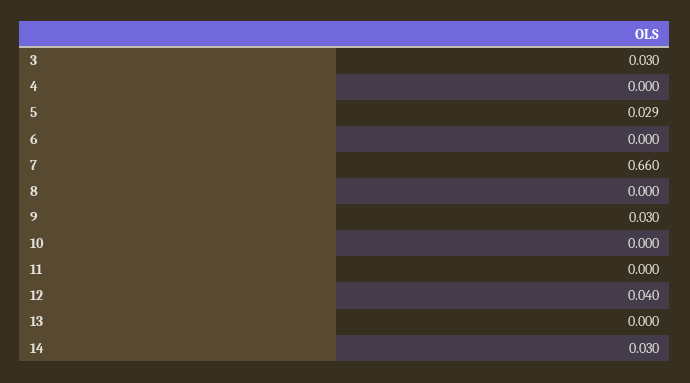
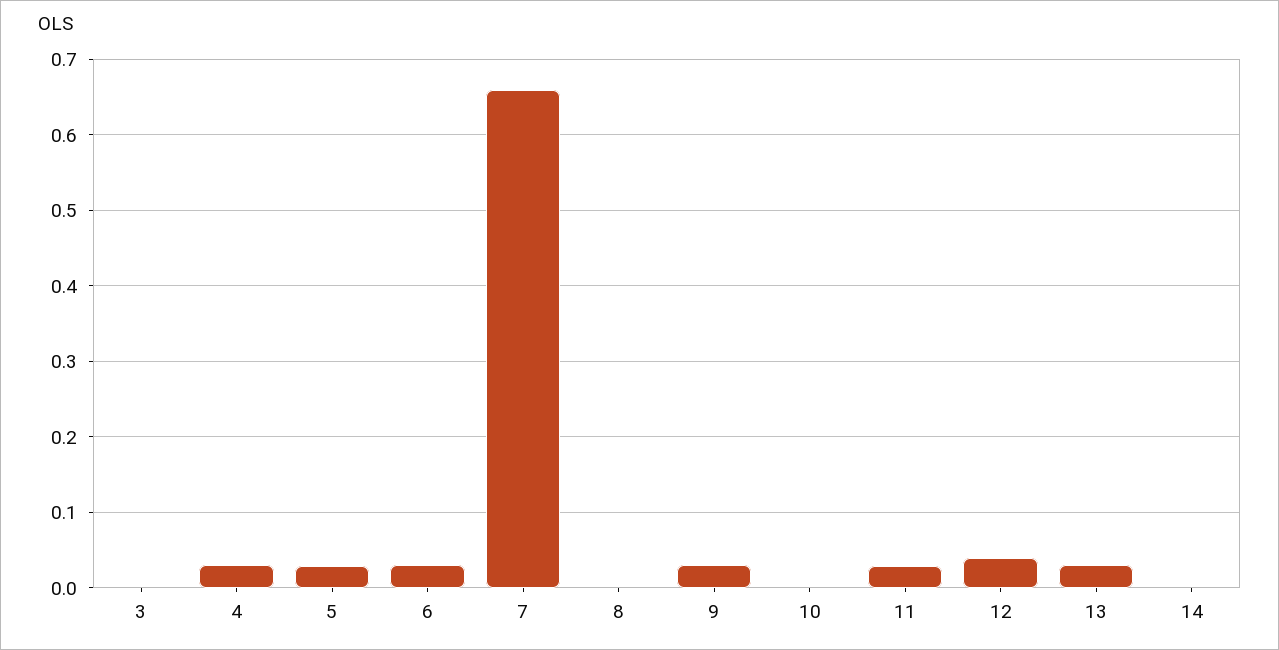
  {
-   "3": 0.03,
+   "3": 0,
-   "4": 0,
+   "4": 0.03,
    "5": 0.029,
-   "6": 0,
+   "6": 0.03,
    "7": 0.66,
    "8": 0,
    "9": 0.03,
    "10": 0,
-   "11": 0,
+   "11": 0.03,
    "12": 0.04,
-   "13": 0,
+   "13": 0.03,
-   "14": 0.03
+   "14": 0
  }

